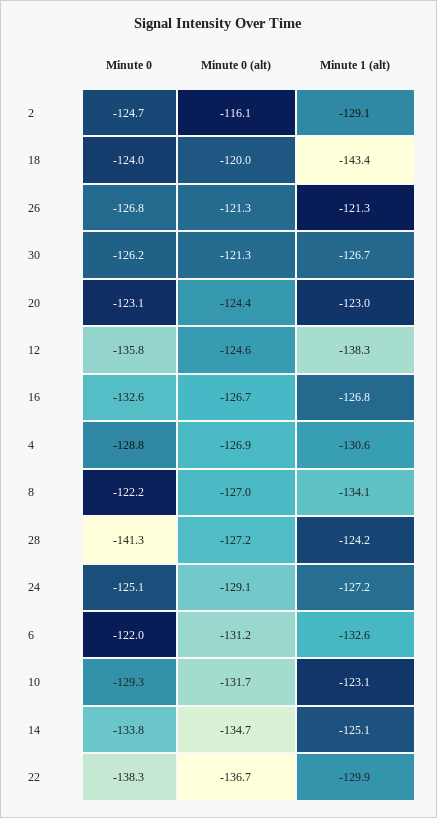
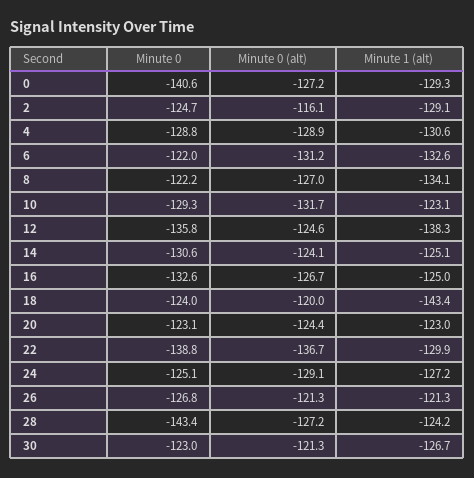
  {
    "Minute 0": {
      "2": -124.7,
      "18": -124,
      "26": -126.8,
-     "30": -126.2,
+     "30": -123,
      "20": -123.1,
      "12": -135.8,
      "16": -132.6,
      "4": -128.8,
      "8": -122.2,
-     "28": -141.3,
+     "28": -143.4,
      "24": -125.1,
      "6": -122,
      "10": -129.3,
-     "14": -133.8,
+     "14": -130.6,
-     "22": -138.3
+     "22": -138.8,
+     "0": -140.6
    },
    "Minute 0 (alt)": {
      "2": -116.1,
      "18": -120,
      "26": -121.3,
      "30": -121.3,
      "20": -124.4,
      "12": -124.6,
      "16": -126.7,
-     "4": -126.9,
+     "4": -128.9,
      "8": -127,
      "28": -127.2,
      "24": -129.1,
      "6": -131.2,
      "10": -131.7,
-     "14": -134.7,
+     "14": -124.1,
-     "22": -136.7
+     "22": -136.7,
+     "0": -127.2
    },
    "Minute 1 (alt)": {
      "2": -129.1,
      "18": -143.4,
      "26": -121.3,
      "30": -126.7,
      "20": -123,
      "12": -138.3,
-     "16": -126.8,
+     "16": -125,
      "4": -130.6,
      "8": -134.1,
      "28": -124.2,
      "24": -127.2,
      "6": -132.6,
      "10": -123.1,
      "14": -125.1,
-     "22": -129.9
+     "22": -129.9,
+     "0": -129.3
    }
  }

